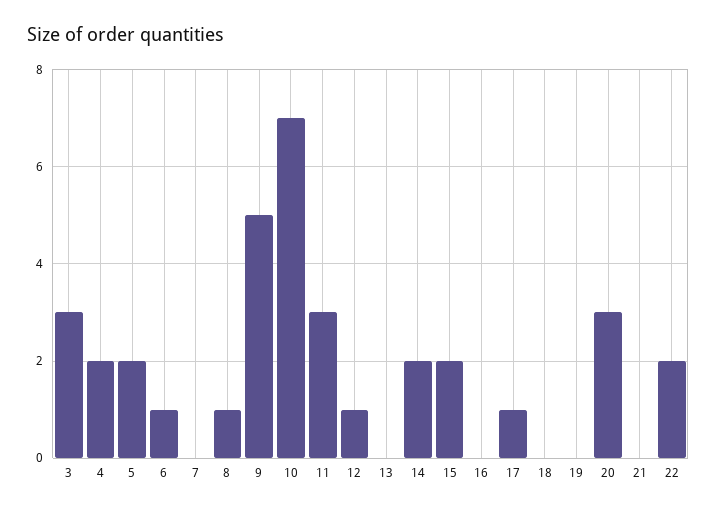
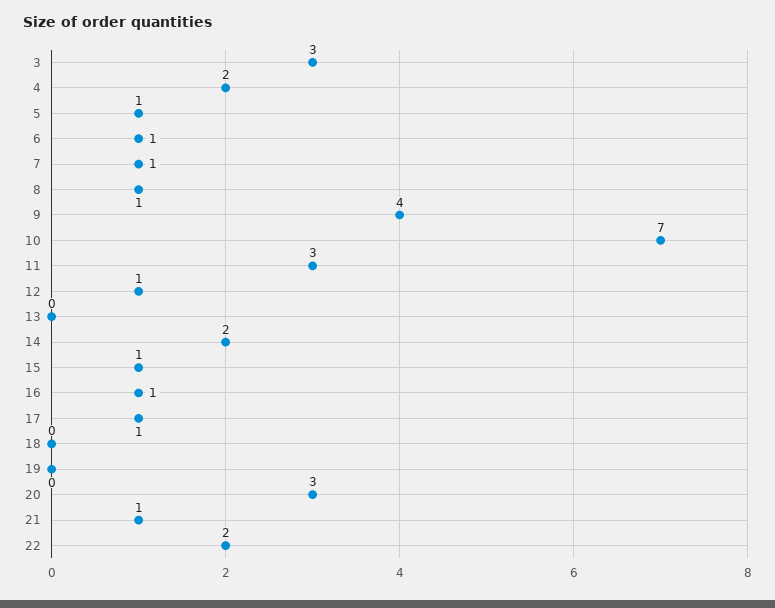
  {
    "3": 3,
    "4": 2,
-   "5": 2,
+   "5": 1,
    "6": 1,
-   "7": 0,
+   "7": 1,
    "8": 1,
-   "9": 5,
+   "9": 4,
    "10": 7,
    "11": 3,
    "12": 1,
    "13": 0,
    "14": 2,
-   "15": 2,
+   "15": 1,
-   "16": 0,
+   "16": 1,
    "17": 1,
    "18": 0,
    "19": 0,
    "20": 3,
-   "21": 0,
+   "21": 1,
    "22": 2
  }

